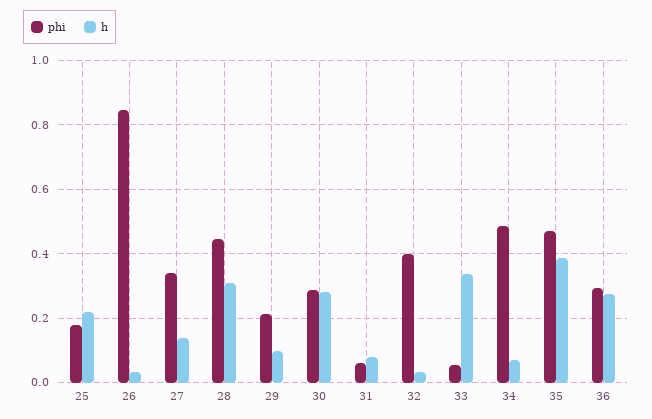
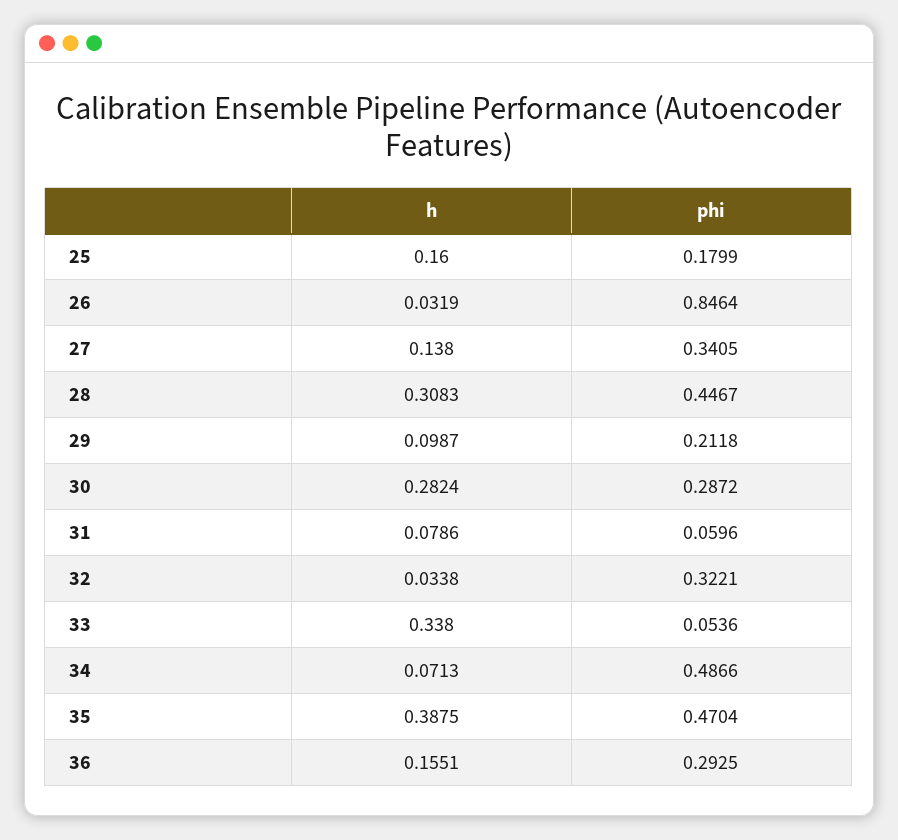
  {
    "phi": {
      "25": 0.1799,
      "26": 0.8464,
      "27": 0.3405,
      "28": 0.4467,
      "29": 0.2118,
      "30": 0.2872,
      "31": 0.0596,
-     "32": 0.4,
+     "32": 0.3221,
      "33": 0.0536,
      "34": 0.4866,
      "35": 0.4704,
      "36": 0.2925
    },
    "h": {
-     "25": 0.22,
+     "25": 0.16,
      "26": 0.0319,
      "27": 0.138,
      "28": 0.3083,
      "29": 0.0987,
      "30": 0.2824,
      "31": 0.0786,
      "32": 0.0338,
      "33": 0.338,
      "34": 0.0713,
      "35": 0.3875,
-     "36": 0.28
+     "36": 0.1551
    }
  }

